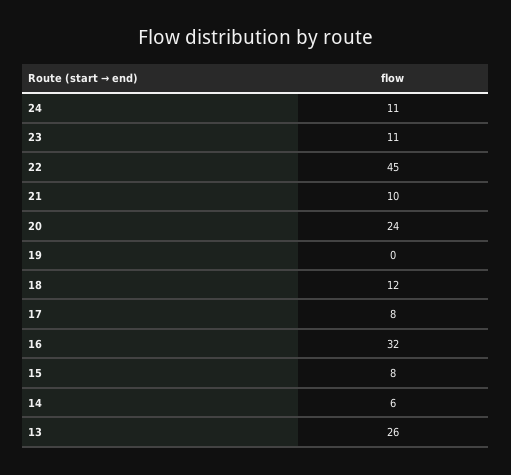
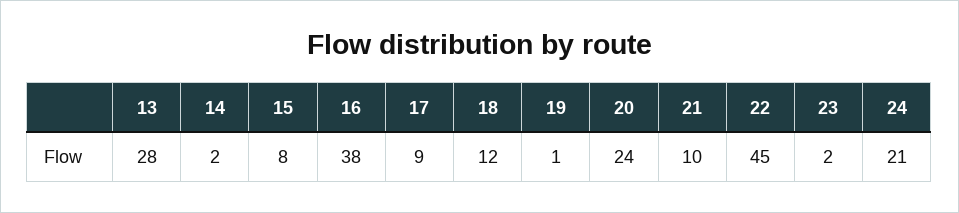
  {
-   "24": 11,
+   "24": 21,
-   "23": 11,
+   "23": 2,
    "22": 45,
    "21": 10,
    "20": 24,
-   "19": 0,
+   "19": 1,
    "18": 12,
-   "17": 8,
+   "17": 9,
-   "16": 32,
+   "16": 38,
    "15": 8,
-   "14": 6,
+   "14": 2,
-   "13": 26
+   "13": 28
  }

